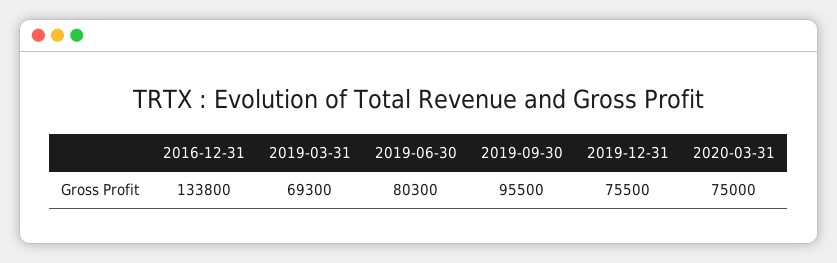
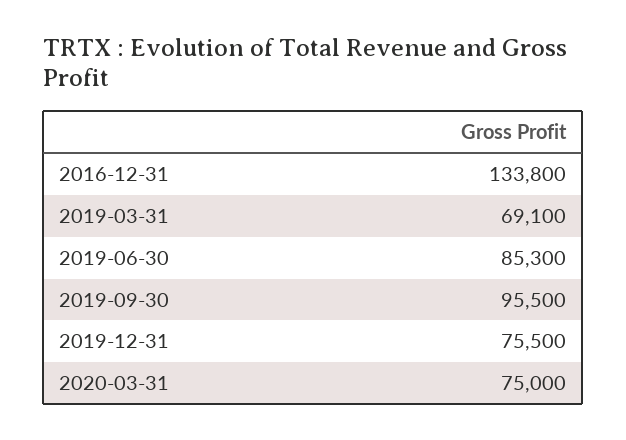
  {
    "2016-12-31": 133800,
-   "2019-03-31": 69300,
+   "2019-03-31": 69100,
-   "2019-06-30": 80300,
+   "2019-06-30": 85300,
    "2019-09-30": 95500,
    "2019-12-31": 75500,
    "2020-03-31": 75000
  }

